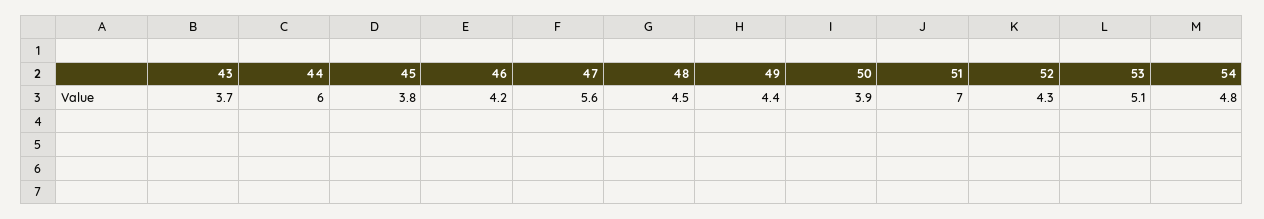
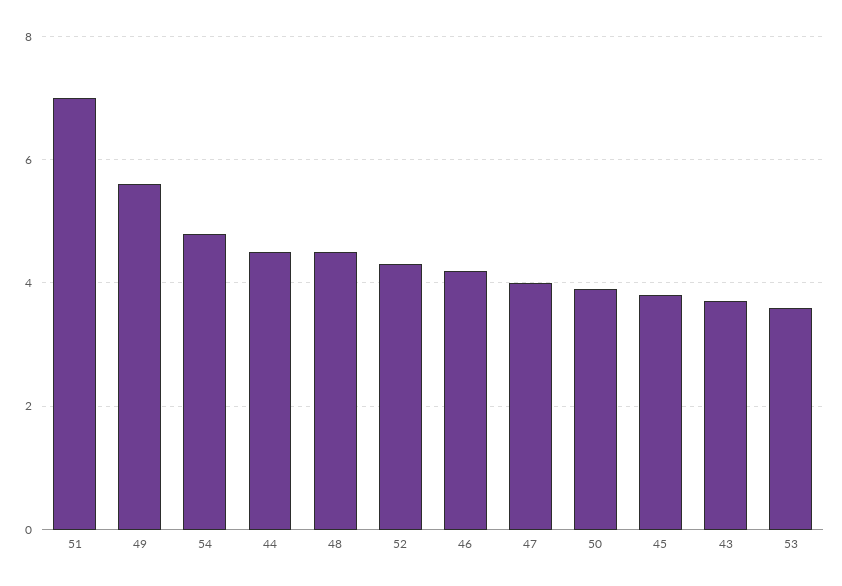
  {
    "43": 3.7,
-   "44": 6,
+   "44": 4.5,
    "45": 3.8,
    "46": 4.2,
-   "47": 5.6,
+   "47": 4,
    "48": 4.5,
-   "49": 4.4,
+   "49": 5.5,
    "50": 3.9,
    "51": 7,
    "52": 4.3,
-   "53": 5.1,
+   "53": 3.5,
    "54": 4.8
  }

